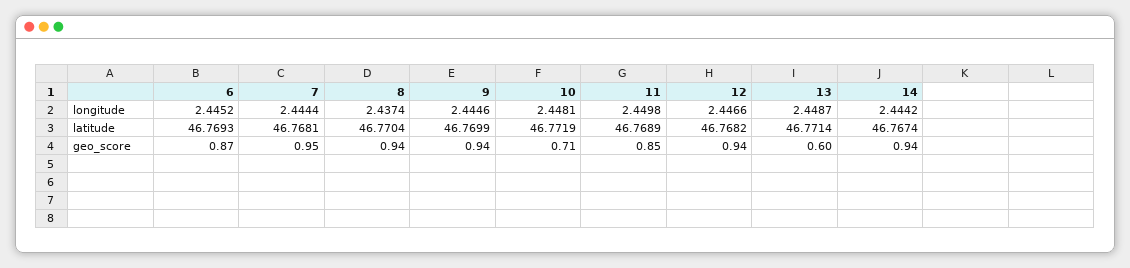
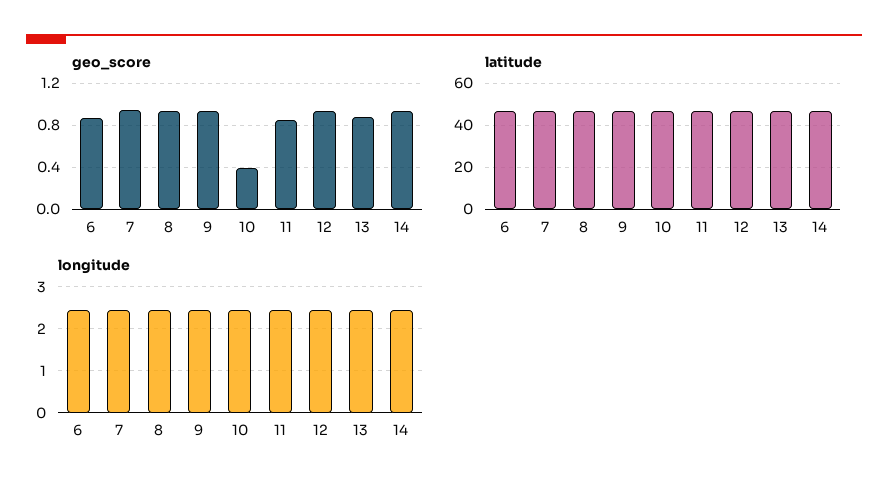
  {
    "longitude": {
      "6": 2.4452,
      "7": 2.4444,
      "8": 2.4374,
      "9": 2.4446,
      "10": 2.4481,
      "11": 2.4498,
      "12": 2.4466,
      "13": 2.4487,
      "14": 2.4442
    },
    "latitude": {
      "6": 46.7693,
      "7": 46.7681,
      "8": 46.7704,
      "9": 46.7699,
      "10": 46.7719,
      "11": 46.7689,
      "12": 46.7682,
      "13": 46.7714,
      "14": 46.7674
    },
    "geo_score": {
      "6": 0.87,
      "7": 0.95,
      "8": 0.94,
      "9": 0.94,
-     "10": 0.71,
+     "10": 0.4,
      "11": 0.85,
      "12": 0.94,
-     "13": 0.6,
+     "13": 0.9,
      "14": 0.94
    }
  }

